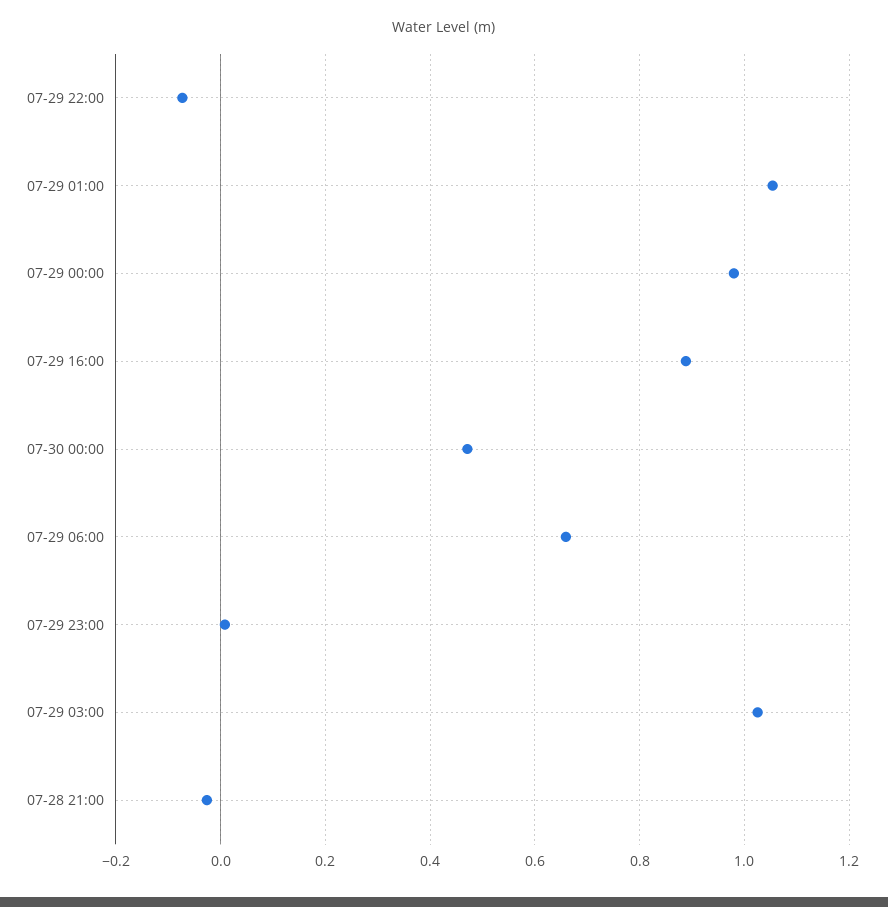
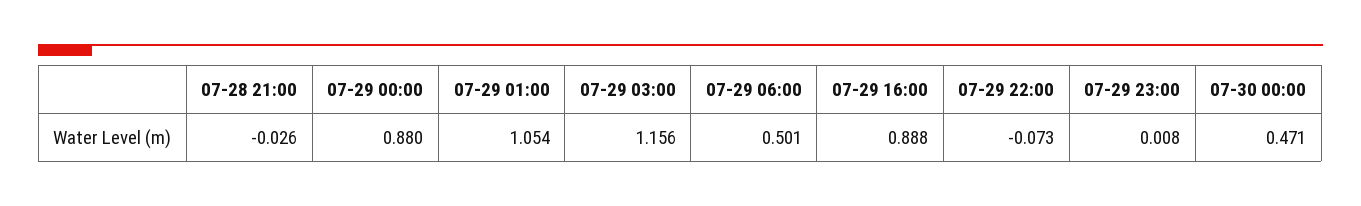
  {
    "07-29 22:00": -0.073,
    "07-29 01:00": 1.054,
-   "07-29 00:00": 0.98,
+   "07-29 00:00": 0.88,
    "07-29 16:00": 0.888,
    "07-30 00:00": 0.471,
-   "07-29 06:00": 0.66,
+   "07-29 06:00": 0.501,
    "07-29 23:00": 0.008,
-   "07-29 03:00": 1.02,
+   "07-29 03:00": 1.156,
    "07-28 21:00": -0.026
  }

